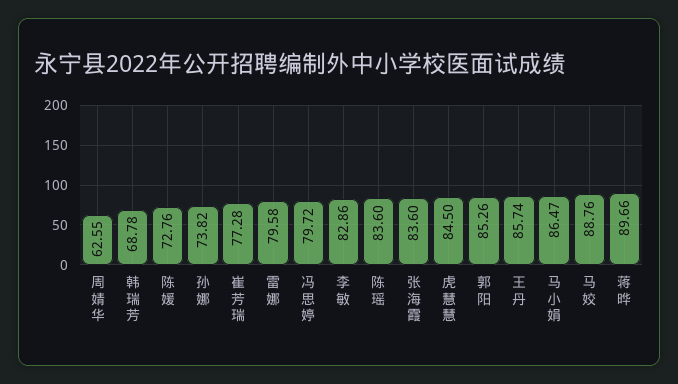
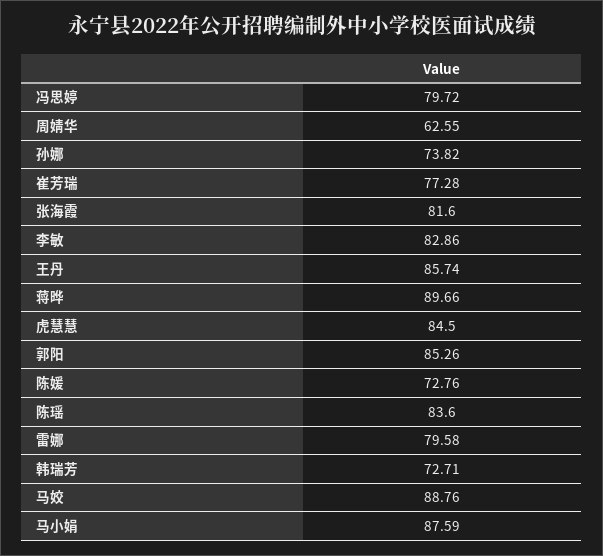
  {
    "周婧华": 62.55,
-   "韩瑞芳": 68.78,
+   "韩瑞芳": 72.71,
    "陈媛": 72.76,
    "孙娜": 73.82,
    "崔芳瑞": 77.28,
    "雷娜": 79.58,
    "冯思婷": 79.72,
    "李敏": 82.86,
    "陈瑶": 83.6,
-   "张海霞": 83.6,
+   "张海霞": 81.6,
    "虎慧慧": 84.5,
    "郭阳": 85.26,
    "王丹": 85.74,
-   "马小娟": 86.47,
+   "马小娟": 87.59,
    "马姣": 88.76,
    "蒋晔": 89.66
  }

